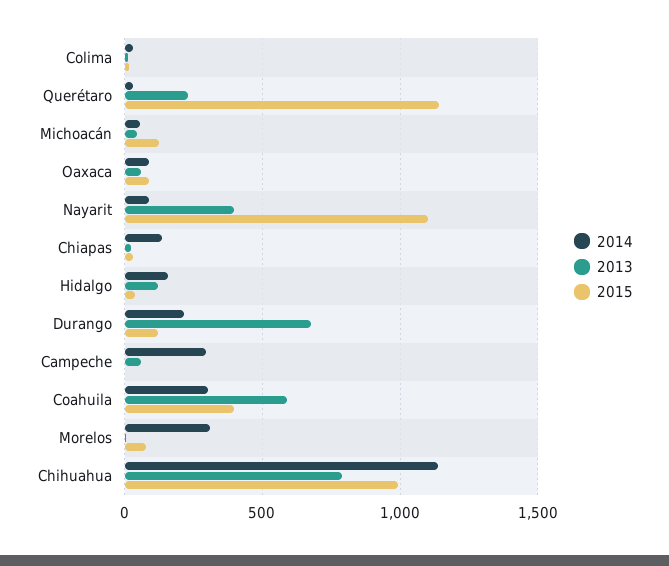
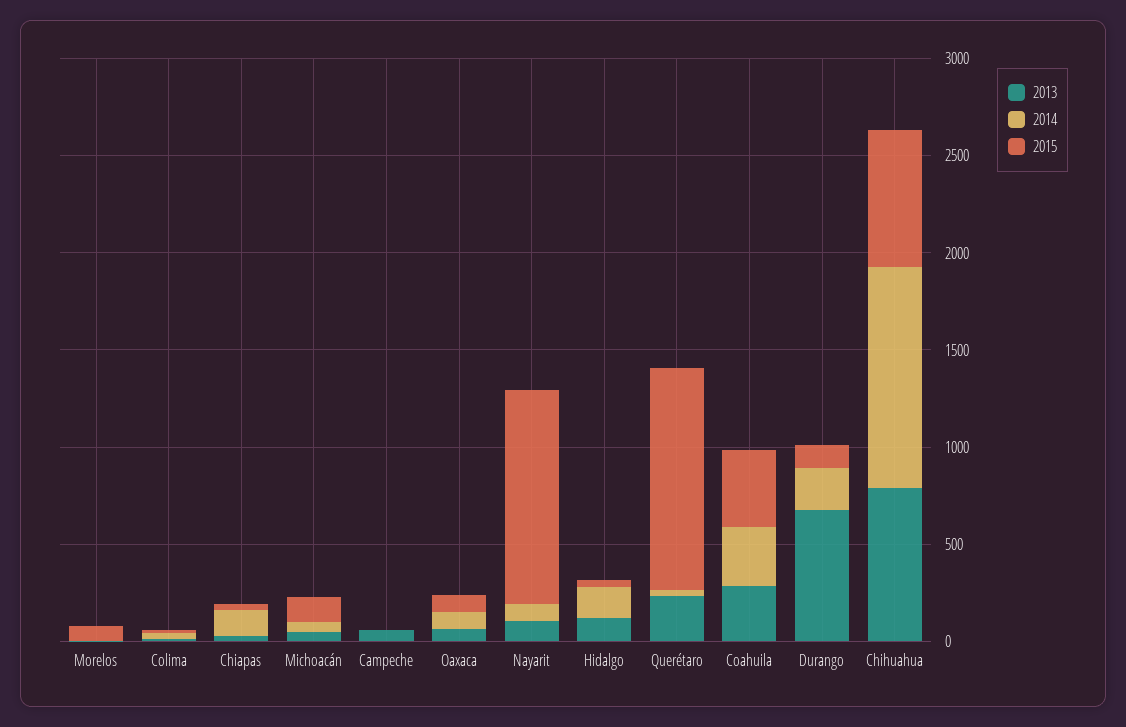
  {
    "2014": {
      "Colima": 50,
      "Querétaro": 50,
      "Michoacán": 50,
      "Oaxaca": 100,
      "Nayarit": 100,
      "Chiapas": 150,
      "Hidalgo": 150,
      "Durango": 200,
-     "Campeche": 300,
+     "Campeche": 0,
      "Coahuila": 300,
-     "Morelos": 300,
+     "Morelos": 0,
      "Chihuahua": 1150
    },
    "2013": {
      "Colima": 0,
      "Querétaro": 250,
      "Michoacán": 50,
      "Oaxaca": 50,
-     "Nayarit": 400,
+     "Nayarit": 100,
      "Chiapas": 0,
      "Hidalgo": 100,
      "Durango": 650,
      "Campeche": 50,
-     "Coahuila": 600,
+     "Coahuila": 300,
      "Morelos": 0,
      "Chihuahua": 800
    },
    "2015": {
      "Colima": 0,
      "Querétaro": 1150,
      "Michoacán": 100,
      "Oaxaca": 100,
      "Nayarit": 1100,
      "Chiapas": 50,
      "Hidalgo": 50,
      "Durango": 100,
      "Campeche": 0,
      "Coahuila": 400,
      "Morelos": 100,
-     "Chihuahua": 1000
+     "Chihuahua": 700
    }
  }

